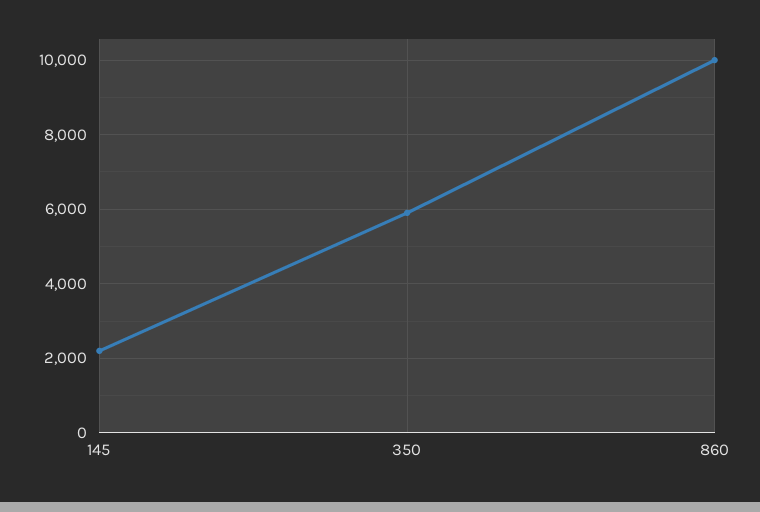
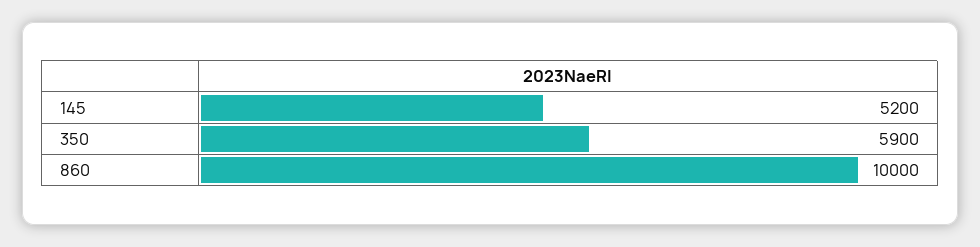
  {
-   "145": 2200,
+   "145": 5200,
    "350": 5900,
    "860": 10000
  }

